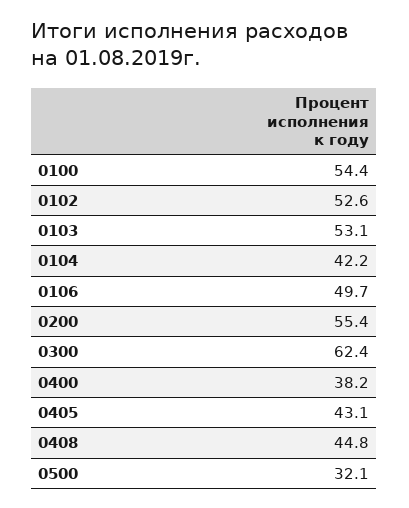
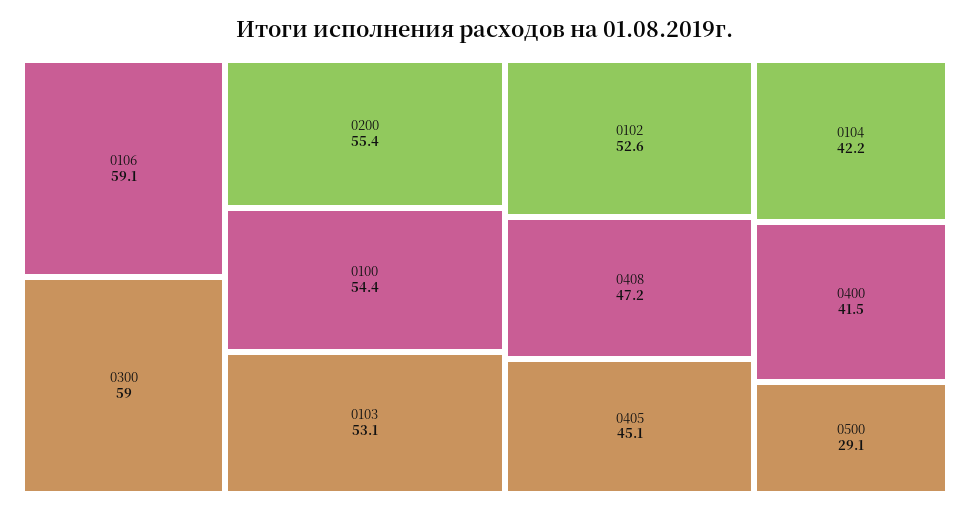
  {
    "0100": 54.4,
    "0102": 52.6,
    "0103": 53.1,
    "0104": 42.2,
-   "0106": 49.7,
+   "0106": 59.1,
    "0200": 55.4,
-   "0300": 62.4,
+   "0300": 59,
-   "0400": 38.2,
+   "0400": 41.5,
-   "0405": 43.1,
+   "0405": 45.1,
-   "0408": 44.8,
+   "0408": 47.2,
-   "0500": 32.1
+   "0500": 29.1
  }

